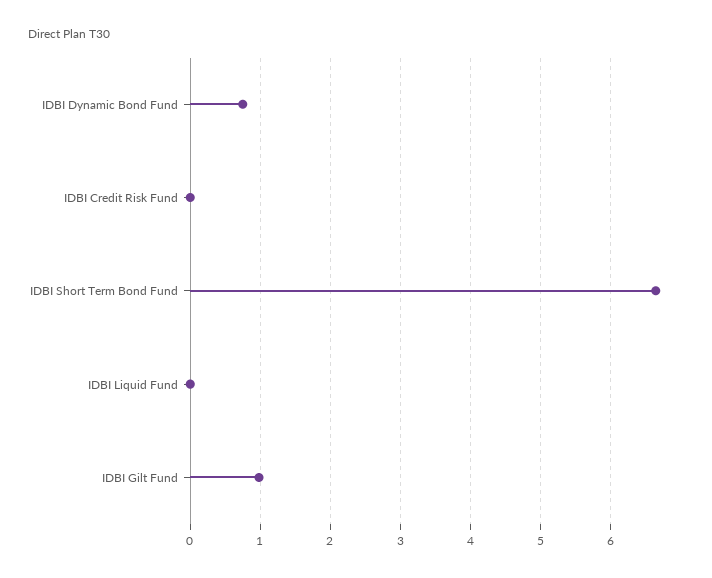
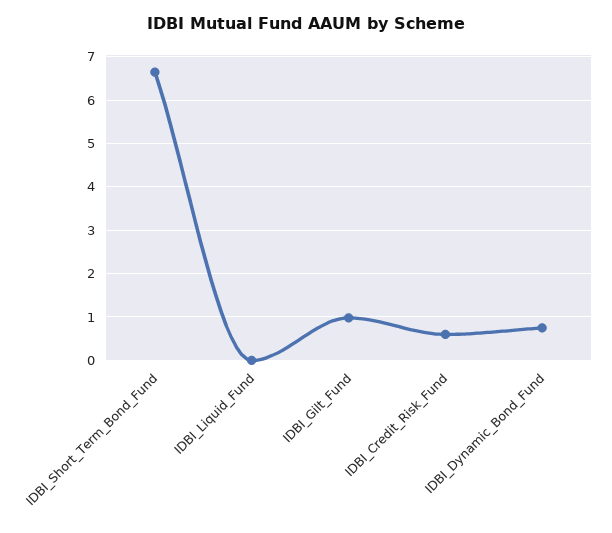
  {
    "IDBI Dynamic Bond Fund": 0.8,
-   "IDBI Credit Risk Fund": 0,
+   "IDBI Credit Risk Fund": 0.6,
    "IDBI Short Term Bond Fund": 6.6,
    "IDBI Liquid Fund": 0,
    "IDBI Gilt Fund": 1
  }

